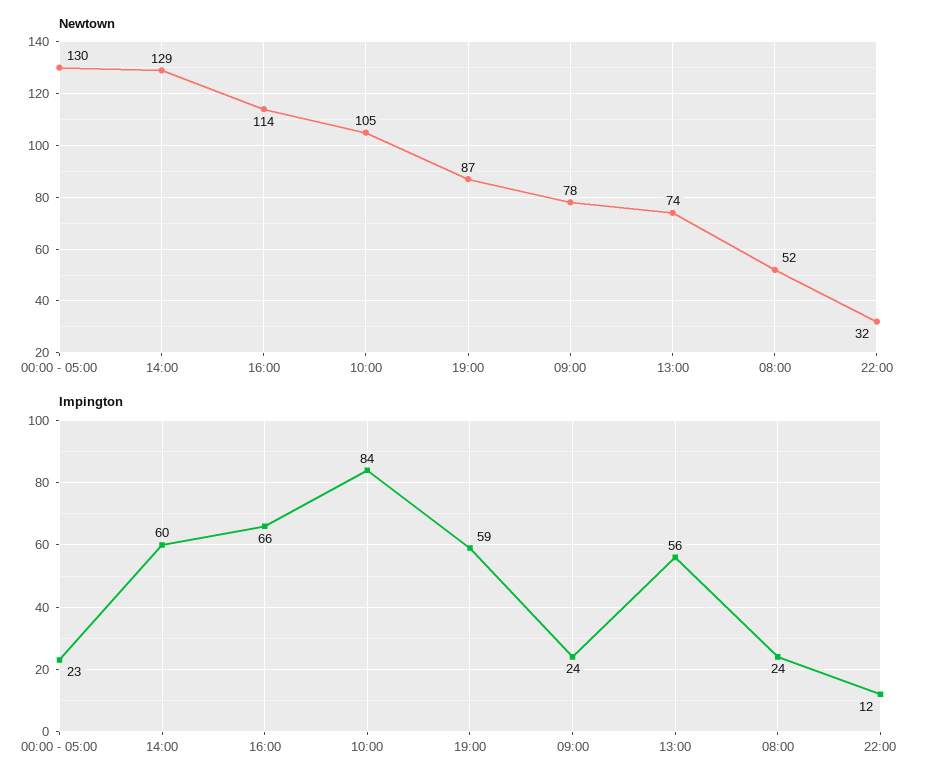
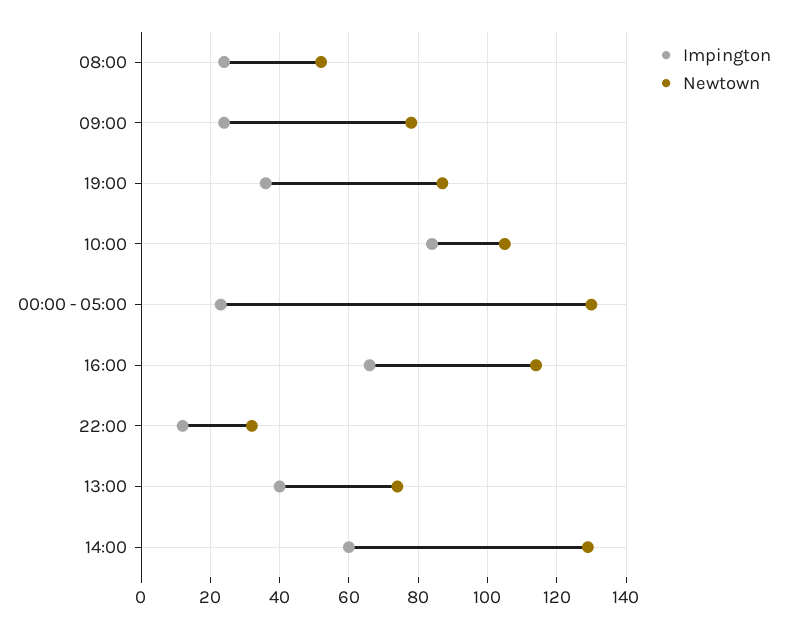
  {
    "Newtown": {
      "00:00 - 05:00": 130,
      "14:00": 129,
      "16:00": 114,
      "10:00": 105,
      "19:00": 87,
      "09:00": 78,
      "13:00": 74,
      "08:00": 52,
      "22:00": 32
    },
    "Impington": {
      "00:00 - 05:00": 23,
      "14:00": 60,
      "16:00": 66,
      "10:00": 84,
-     "19:00": 59,
+     "19:00": 35,
      "09:00": 24,
-     "13:00": 56,
+     "13:00": 40,
      "08:00": 24,
      "22:00": 12
    }
  }

